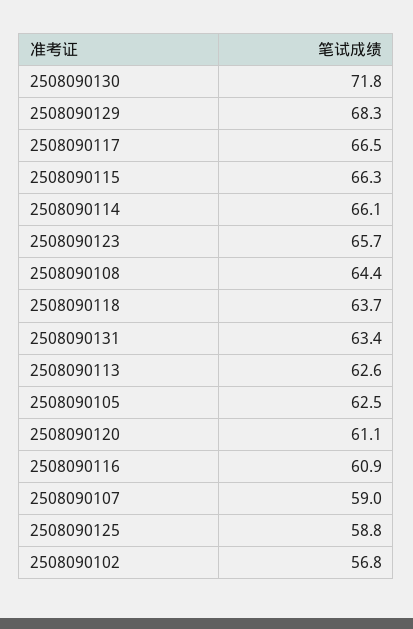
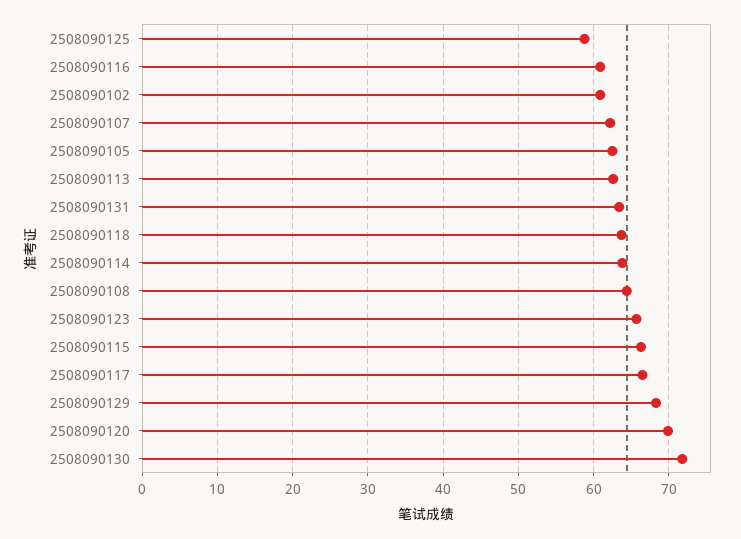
  {
    "2508090130": 71.8,
    "2508090129": 68.3,
    "2508090117": 66.5,
    "2508090115": 66.3,
-   "2508090114": 66.1,
+   "2508090114": 64,
    "2508090123": 65.7,
    "2508090108": 64.4,
    "2508090118": 63.7,
    "2508090131": 63.4,
    "2508090113": 62.6,
    "2508090105": 62.5,
-   "2508090120": 61.1,
+   "2508090120": 70,
    "2508090116": 60.9,
-   "2508090107": 59,
+   "2508090107": 62,
    "2508090125": 58.8,
-   "2508090102": 56.8
+   "2508090102": 61
  }

